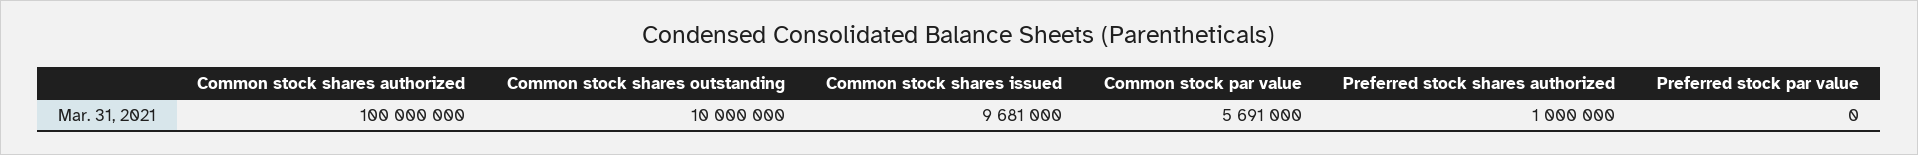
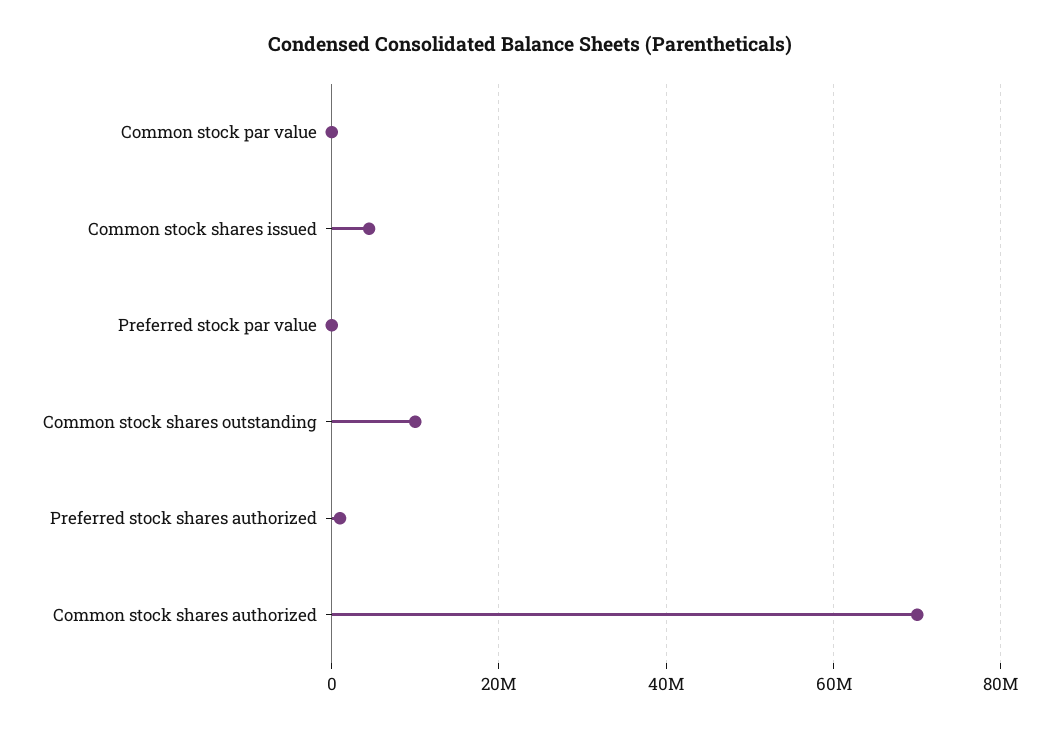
  {
-   "Common stock shares authorized": 100000000,
+   "Common stock shares authorized": 70000000,
    "Common stock shares outstanding": 10000000,
-   "Common stock shares issued": 9681000,
+   "Common stock shares issued": 4000000,
-   "Common stock par value": 5691000,
+   "Common stock par value": 0,
    "Preferred stock shares authorized": 1000000,
    "Preferred stock par value": 0
  }

